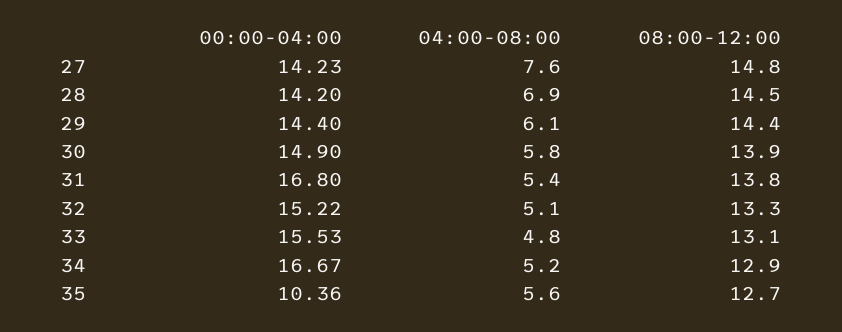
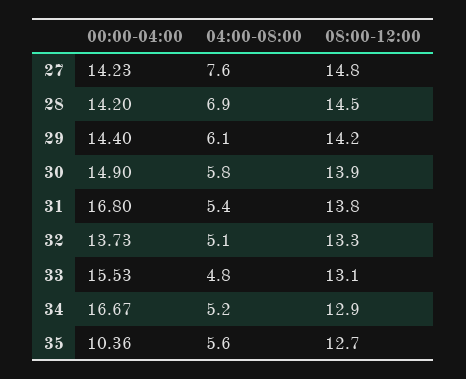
  {
    "00:00-04:00": {
      "27": 14.23,
      "28": 14.2,
      "29": 14.4,
      "30": 14.9,
      "31": 16.8,
-     "32": 15.22,
+     "32": 13.73,
      "33": 15.53,
      "34": 16.67,
      "35": 10.36
    },
    "04:00-08:00": {
      "27": 7.6,
      "28": 6.9,
      "29": 6.1,
      "30": 5.8,
      "31": 5.4,
      "32": 5.1,
      "33": 4.8,
      "34": 5.2,
      "35": 5.6
    },
    "08:00-12:00": {
      "27": 14.8,
      "28": 14.5,
-     "29": 14.4,
+     "29": 14.2,
      "30": 13.9,
      "31": 13.8,
      "32": 13.3,
      "33": 13.1,
      "34": 12.9,
      "35": 12.7
    }
  }

